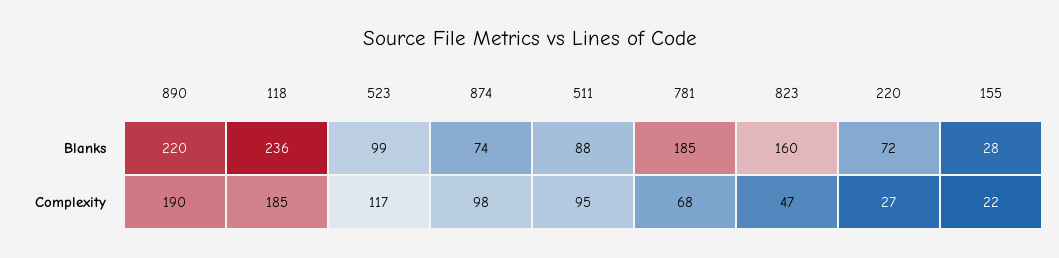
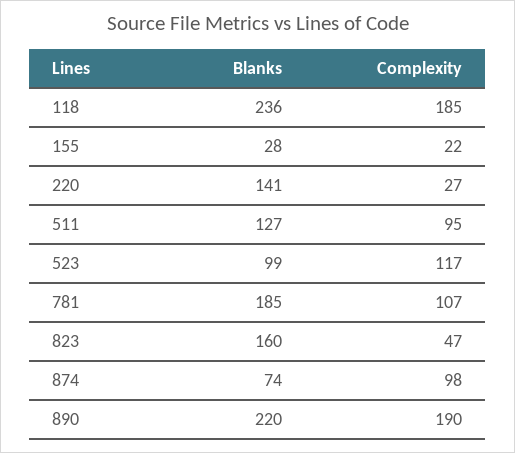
  {
    "890": {
      "Blanks": 220,
      "Complexity": 190
    },
    "118": {
      "Blanks": 236,
      "Complexity": 185
    },
    "523": {
      "Blanks": 99,
      "Complexity": 117
    },
    "874": {
      "Blanks": 74,
      "Complexity": 98
    },
    "511": {
-     "Blanks": 88,
+     "Blanks": 127,
      "Complexity": 95
    },
    "781": {
      "Blanks": 185,
-     "Complexity": 68
+     "Complexity": 107
    },
    "823": {
      "Blanks": 160,
      "Complexity": 47
    },
    "220": {
-     "Blanks": 72,
+     "Blanks": 141,
      "Complexity": 27
    },
    "155": {
      "Blanks": 28,
      "Complexity": 22
    }
  }

